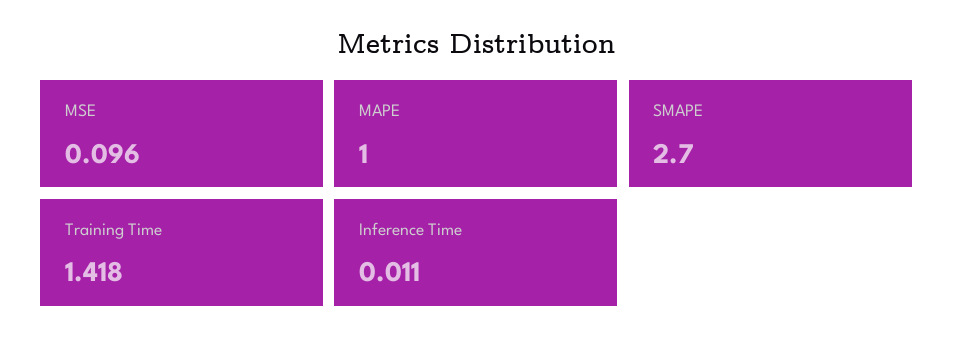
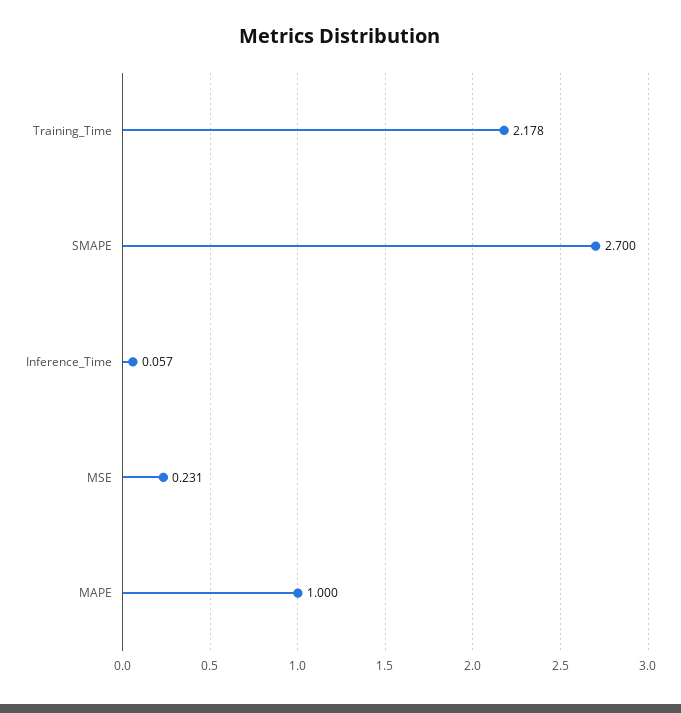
  {
-   "MSE": 0.096,
+   "MSE": 0.231,
    "MAPE": 1,
    "SMAPE": 2.7,
-   "Training Time": 1.418,
+   "Training Time": 2.178,
-   "Inference Time": 0.011
+   "Inference Time": 0.057
  }

